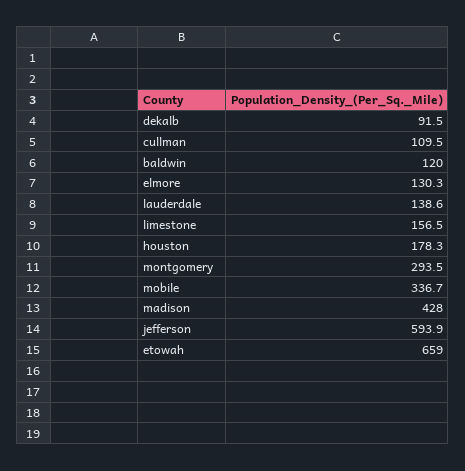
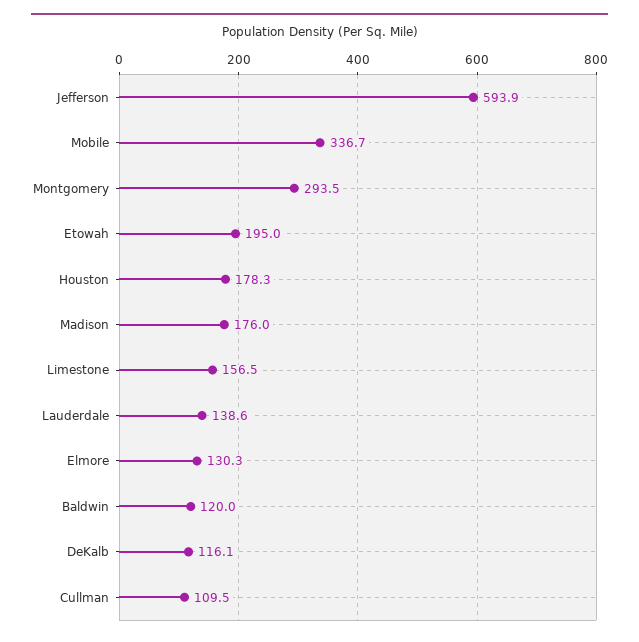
  {
-   "dekalb": 91.5,
+   "dekalb": 116.1,
    "cullman": 109.5,
    "baldwin": 120,
    "elmore": 130.3,
    "lauderdale": 138.6,
    "limestone": 156.5,
    "houston": 178.3,
    "montgomery": 293.5,
    "mobile": 336.7,
-   "madison": 428,
+   "madison": 176,
    "jefferson": 593.9,
-   "etowah": 659
+   "etowah": 195
  }

